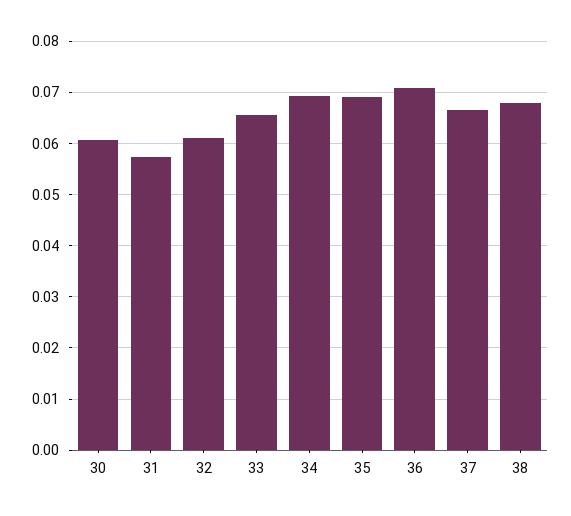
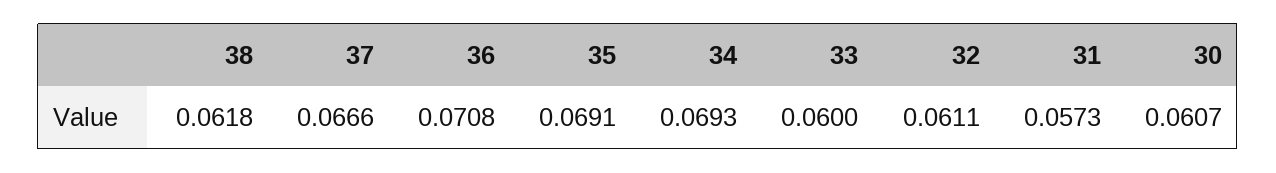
  {
    "30": 0.0607,
    "31": 0.0573,
    "32": 0.0611,
-   "33": 0.066,
+   "33": 0.06,
    "34": 0.0693,
    "35": 0.0691,
    "36": 0.0708,
    "37": 0.0666,
-   "38": 0.068
+   "38": 0.0618
  }

